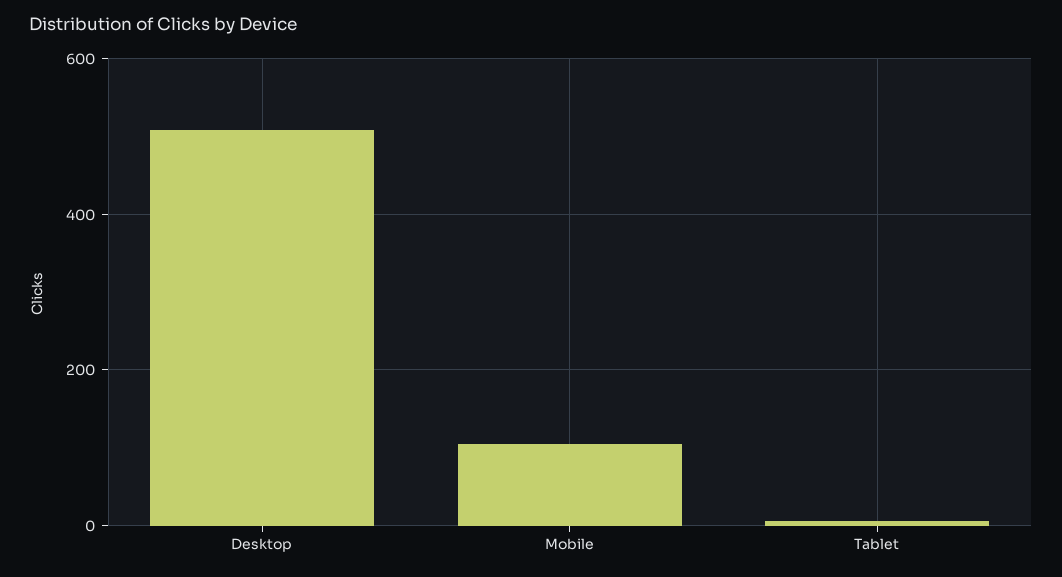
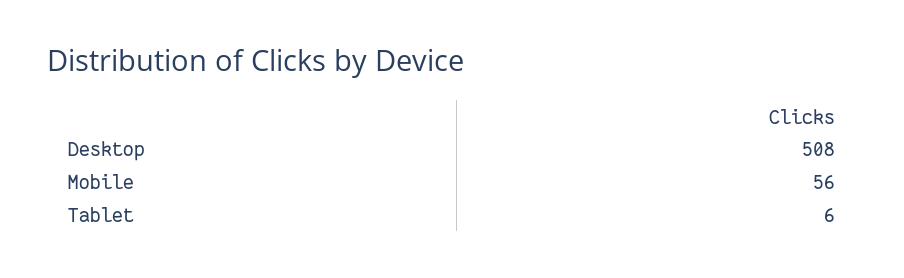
  {
    "Desktop": 508,
-   "Mobile": 100,
+   "Mobile": 56,
    "Tablet": 6
  }

